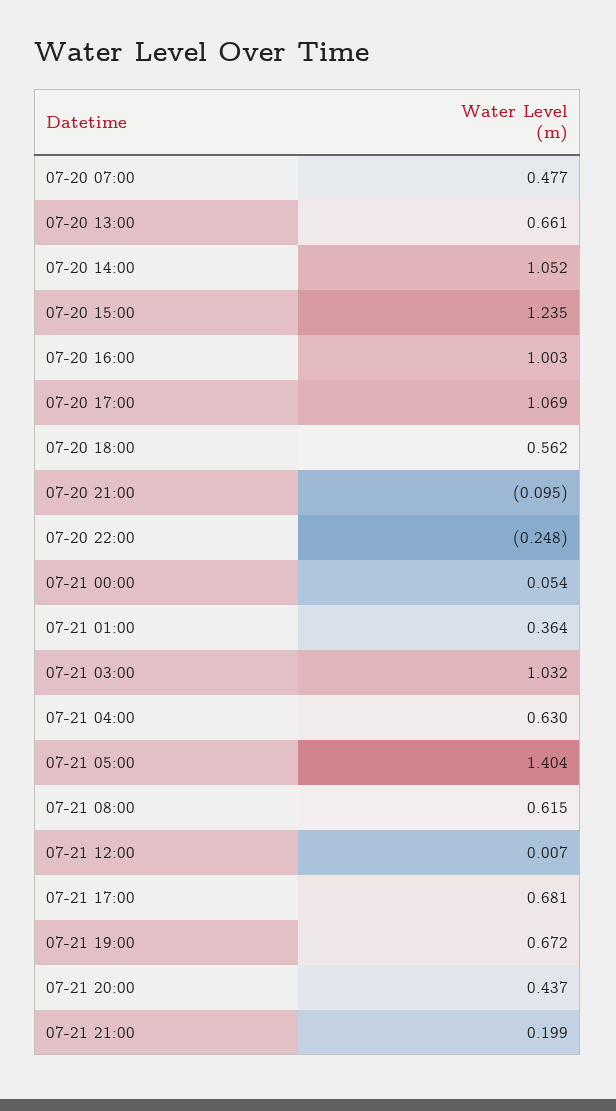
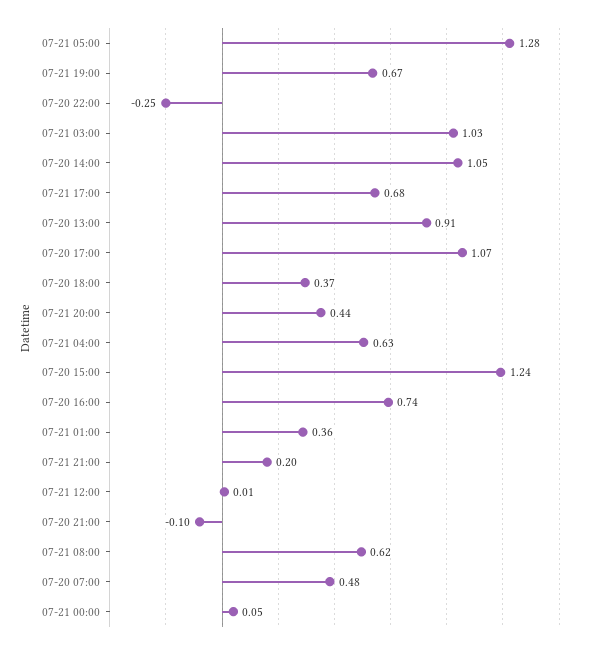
  {
    "07-20 07:00": 0.477,
-   "07-20 13:00": 0.661,
+   "07-20 13:00": 0.91,
    "07-20 14:00": 1.052,
    "07-20 15:00": 1.235,
-   "07-20 16:00": 1.003,
+   "07-20 16:00": 0.74,
    "07-20 17:00": 1.069,
-   "07-20 18:00": 0.562,
+   "07-20 18:00": 0.37,
    "07-20 21:00": -0.095,
    "07-20 22:00": -0.248,
    "07-21 00:00": 0.054,
    "07-21 01:00": 0.364,
    "07-21 03:00": 1.032,
    "07-21 04:00": 0.63,
-   "07-21 05:00": 1.404,
+   "07-21 05:00": 1.28,
    "07-21 08:00": 0.615,
    "07-21 12:00": 0.007,
    "07-21 17:00": 0.681,
    "07-21 19:00": 0.672,
    "07-21 20:00": 0.437,
    "07-21 21:00": 0.199
  }

